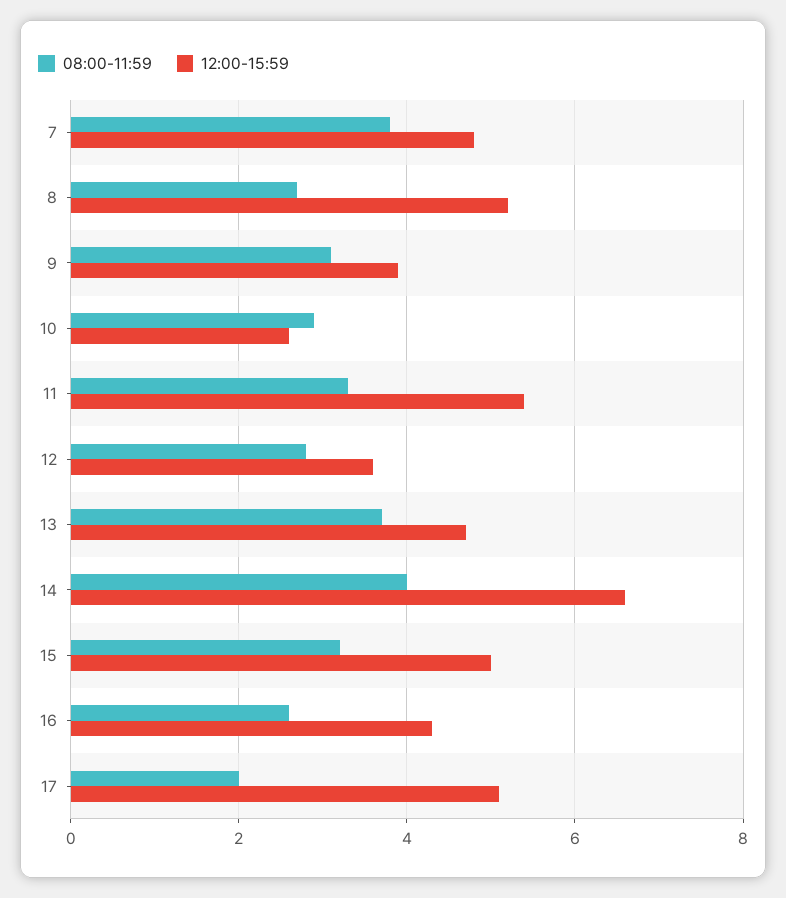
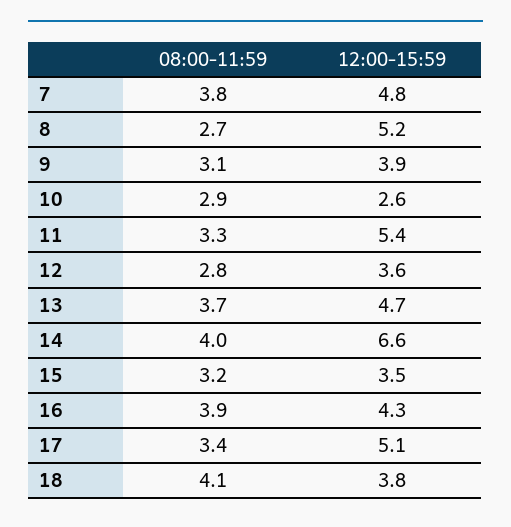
  {
    "08:00-11:59": {
      "7": 3.8,
      "8": 2.7,
      "9": 3.1,
      "10": 2.9,
      "11": 3.3,
      "12": 2.8,
      "13": 3.7,
      "14": 4,
      "15": 3.2,
-     "16": 2.5,
+     "16": 3.9,
-     "17": 2
+     "17": 3.4,
+     "18": 4.1
    },
    "12:00-15:59": {
      "7": 4.8,
      "8": 5.2,
      "9": 3.9,
      "10": 2.6,
      "11": 5.4,
      "12": 3.6,
      "13": 4.7,
      "14": 6.6,
-     "15": 5,
+     "15": 3.5,
      "16": 4.3,
-     "17": 5.1
+     "17": 5.1,
+     "18": 3.8
    }
  }

